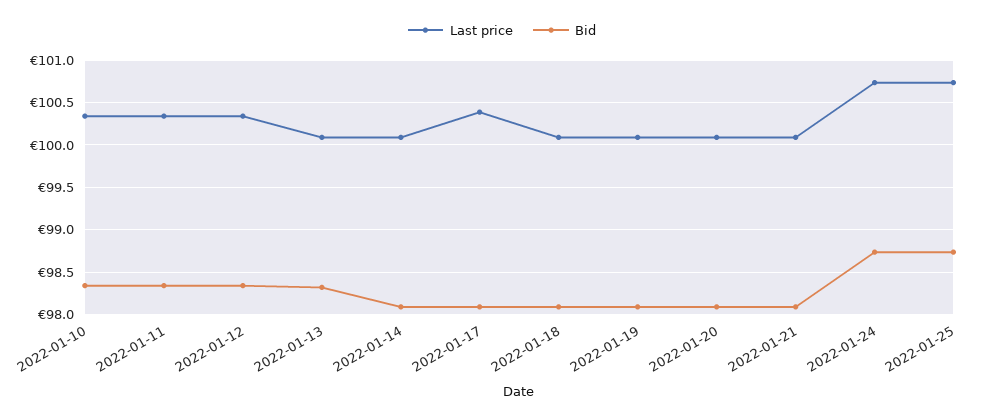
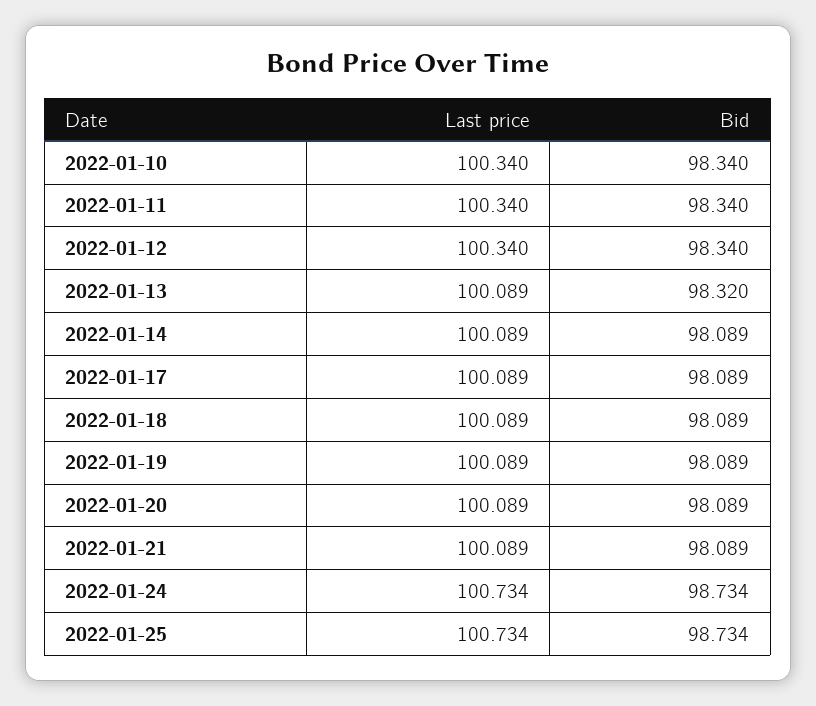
  {
    "Last price": {
      "2022-01-10": 100.34,
      "2022-01-11": 100.34,
      "2022-01-12": 100.34,
      "2022-01-13": 100.089,
      "2022-01-14": 100.089,
-     "2022-01-17": 100.4,
+     "2022-01-17": 100.089,
      "2022-01-18": 100.089,
      "2022-01-19": 100.089,
      "2022-01-20": 100.089,
      "2022-01-21": 100.089,
      "2022-01-24": 100.734,
      "2022-01-25": 100.734
    },
    "Bid": {
      "2022-01-10": 98.34,
      "2022-01-11": 98.34,
      "2022-01-12": 98.34,
      "2022-01-13": 98.32,
      "2022-01-14": 98.089,
      "2022-01-17": 98.089,
      "2022-01-18": 98.089,
      "2022-01-19": 98.089,
      "2022-01-20": 98.089,
      "2022-01-21": 98.089,
      "2022-01-24": 98.734,
      "2022-01-25": 98.734
    }
  }

